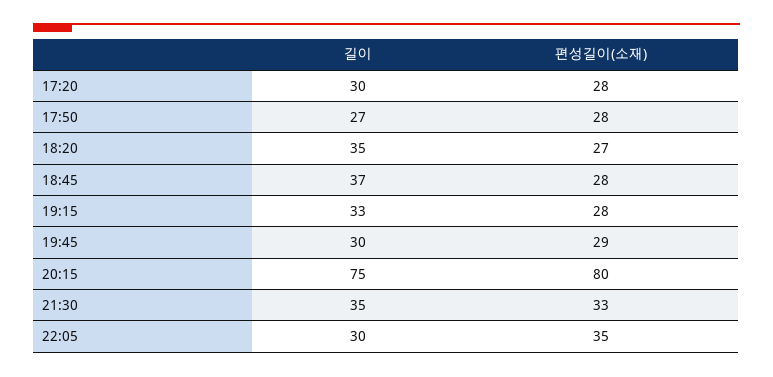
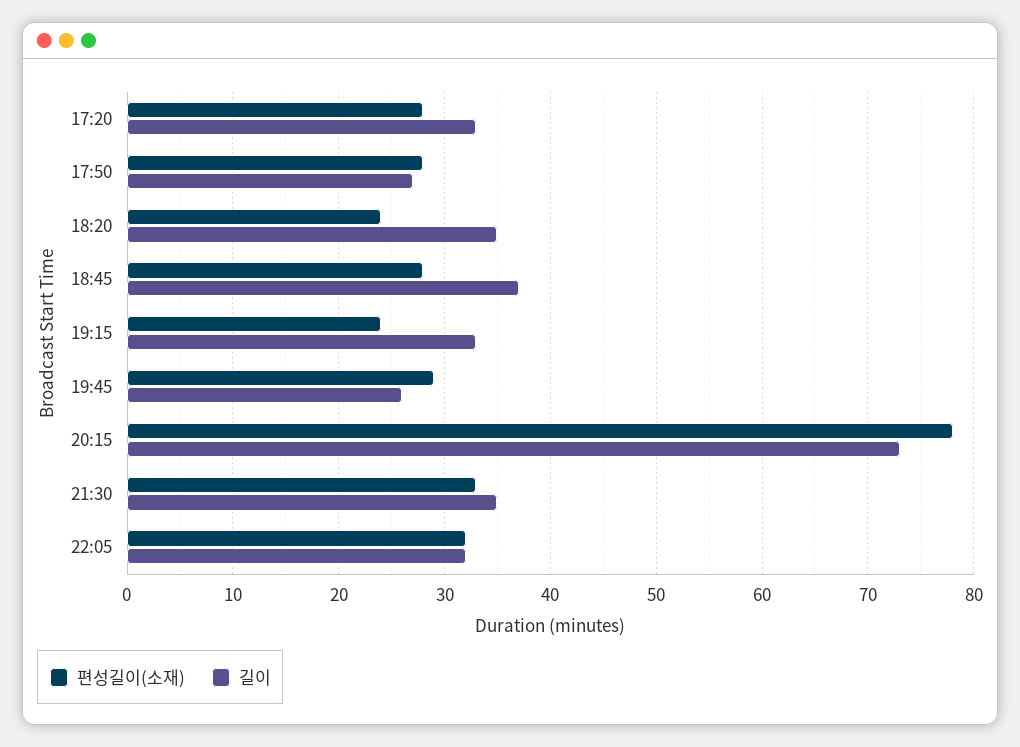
  {
    "길이": {
-     "17:20": 30,
+     "17:20": 33,
      "17:50": 27,
      "18:20": 35,
      "18:45": 37,
      "19:15": 33,
-     "19:45": 30,
+     "19:45": 26,
-     "20:15": 75,
+     "20:15": 73,
      "21:30": 35,
-     "22:05": 30
+     "22:05": 32
    },
    "편성길이(소재)": {
      "17:20": 28,
      "17:50": 28,
-     "18:20": 27,
+     "18:20": 24,
      "18:45": 28,
-     "19:15": 28,
+     "19:15": 24,
      "19:45": 29,
-     "20:15": 80,
+     "20:15": 78,
      "21:30": 33,
-     "22:05": 35
+     "22:05": 32
    }
  }

